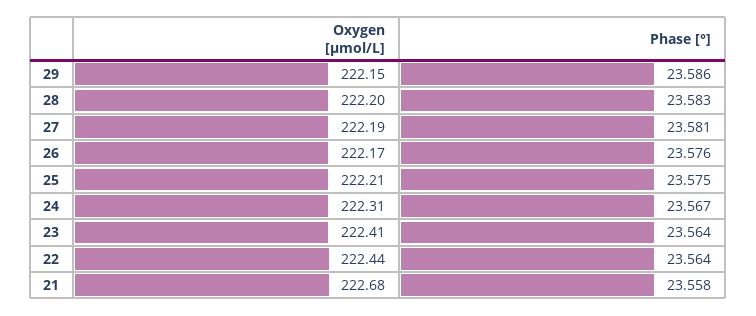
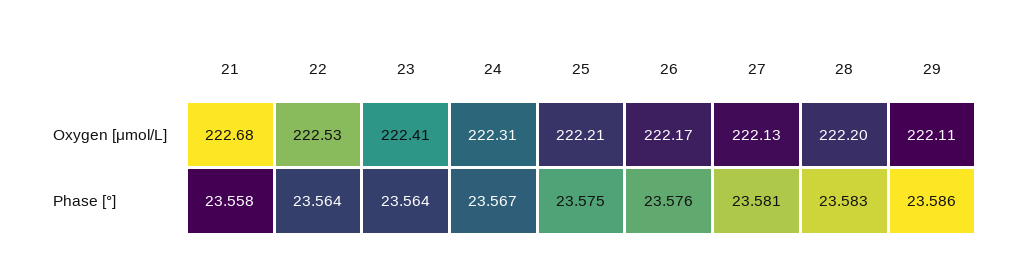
  {
    "Oxygen [μmol/L]": {
-     "29": 222.15,
+     "29": 222.11,
      "28": 222.2,
-     "27": 222.19,
+     "27": 222.13,
      "26": 222.17,
      "25": 222.21,
      "24": 222.31,
      "23": 222.41,
-     "22": 222.44,
+     "22": 222.53,
      "21": 222.68
    },
    "Phase [°]": {
      "29": 23.586,
      "28": 23.583,
      "27": 23.581,
      "26": 23.576,
      "25": 23.575,
      "24": 23.567,
      "23": 23.564,
      "22": 23.564,
      "21": 23.558
    }
  }

